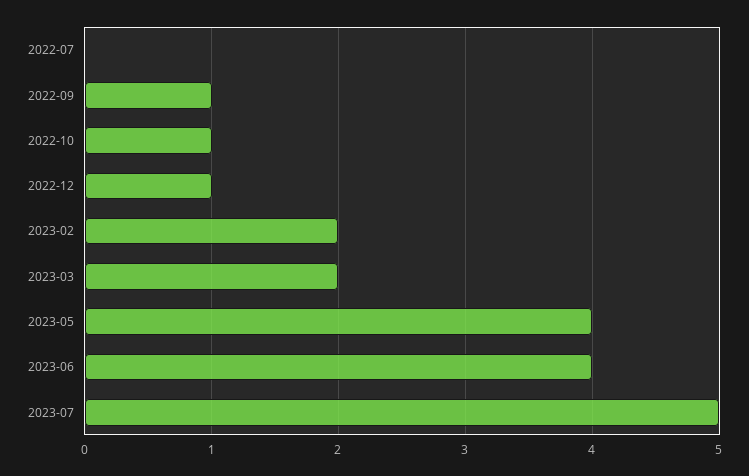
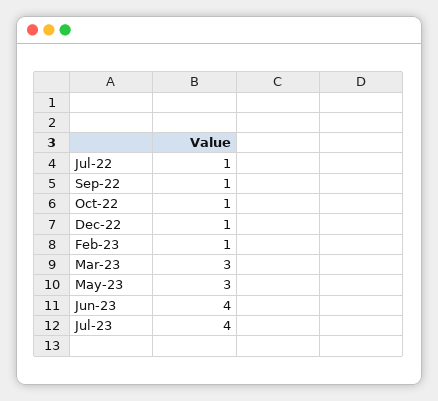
  {
-   "2022-07": 0,
+   "2022-07": 1,
    "2022-09": 1,
    "2022-10": 1,
    "2022-12": 1,
-   "2023-02": 2,
+   "2023-02": 1,
-   "2023-03": 2,
+   "2023-03": 3,
-   "2023-05": 4,
+   "2023-05": 3,
    "2023-06": 4,
-   "2023-07": 5
+   "2023-07": 4
  }

